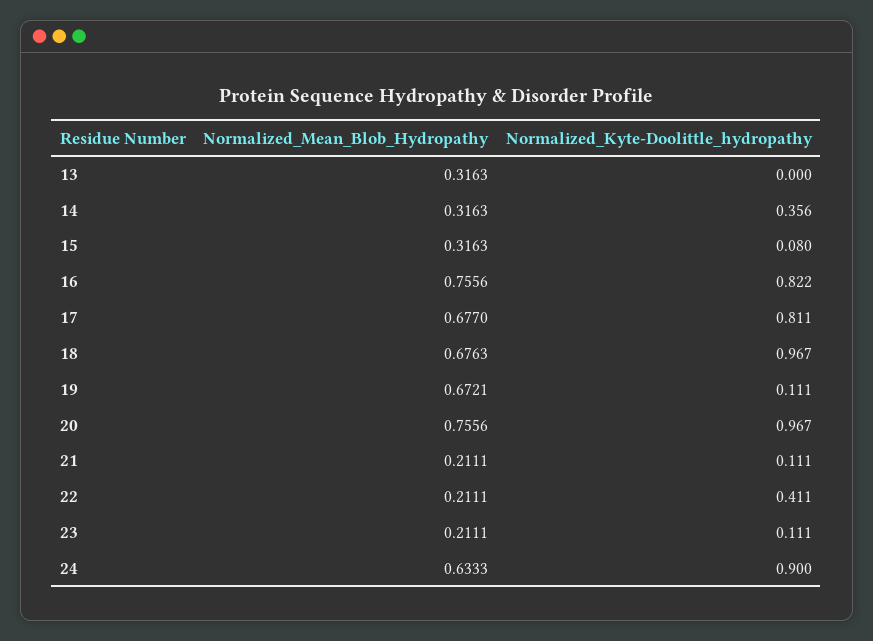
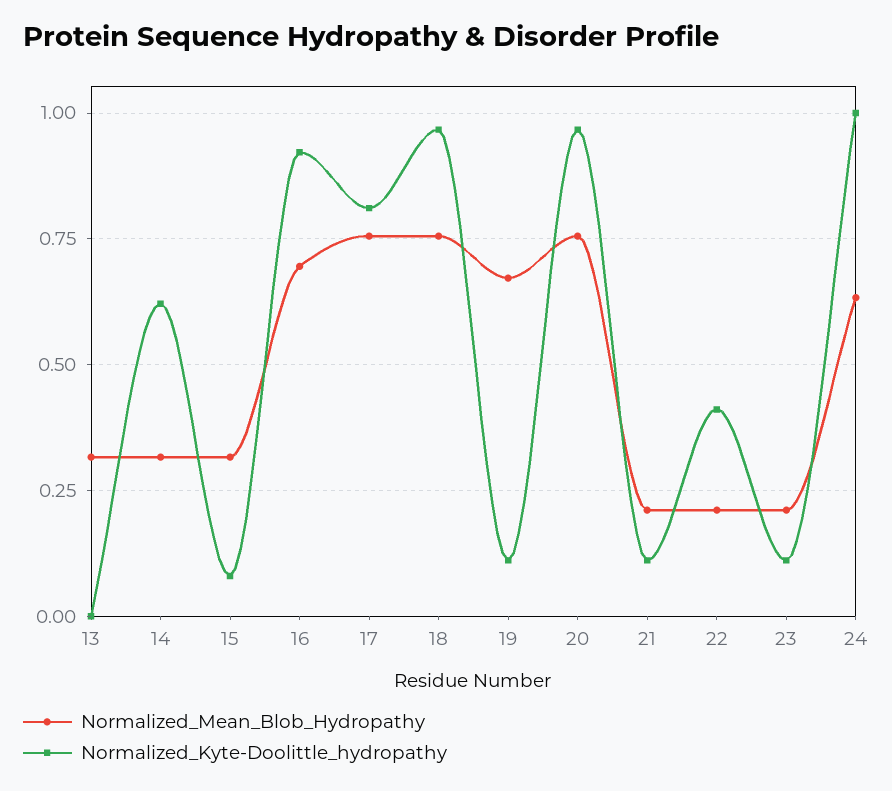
  {
    "Normalized_Mean_Blob_Hydropathy": {
      "13": 0.3163,
      "14": 0.3163,
      "15": 0.3163,
-     "16": 0.7556,
+     "16": 0.7,
-     "17": 0.677,
+     "17": 0.75,
-     "18": 0.6763,
+     "18": 0.75,
      "19": 0.6721,
      "20": 0.7556,
      "21": 0.2111,
      "22": 0.2111,
      "23": 0.2111,
      "24": 0.6333
    },
    "Normalized_Kyte-Doolittle_hydropathy": {
      "13": 0,
-     "14": 0.356,
+     "14": 0.625,
      "15": 0.08,
-     "16": 0.822,
+     "16": 0.925,
      "17": 0.811,
      "18": 0.967,
      "19": 0.111,
      "20": 0.967,
      "21": 0.111,
      "22": 0.411,
      "23": 0.111,
-     "24": 0.9
+     "24": 1
    }
  }

